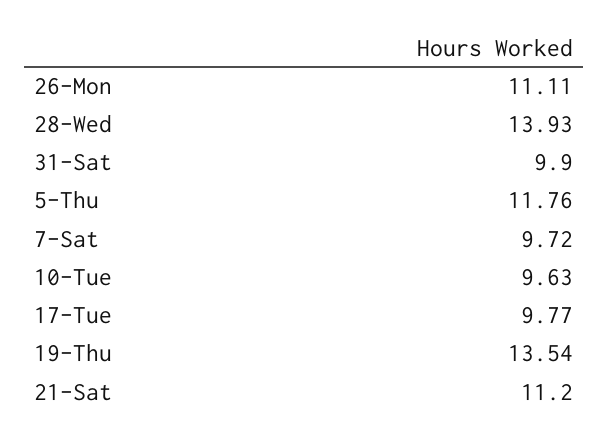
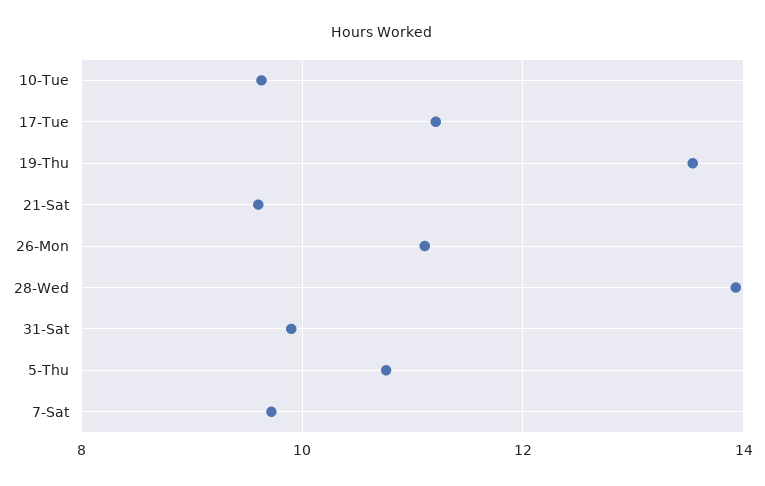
  {
    "26-Mon": 11.11,
    "28-Wed": 13.93,
    "31-Sat": 9.9,
-   "5-Thu": 11.76,
+   "5-Thu": 10.8,
    "7-Sat": 9.72,
    "10-Tue": 9.63,
-   "17-Tue": 9.77,
+   "17-Tue": 11.2,
    "19-Thu": 13.54,
-   "21-Sat": 11.2
+   "21-Sat": 9.6
  }

